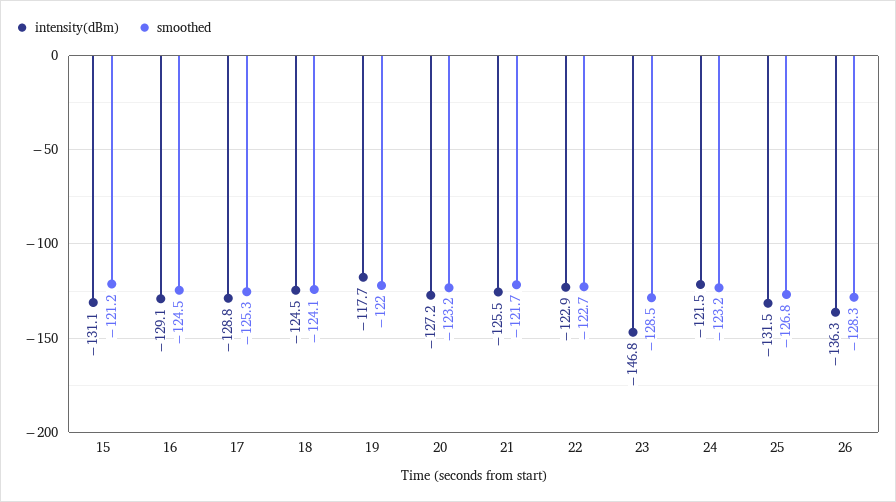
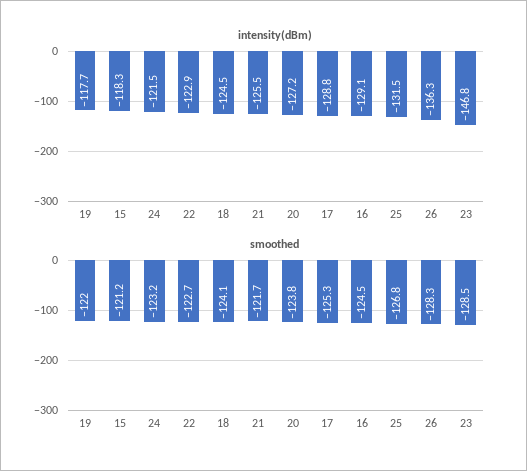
  {
    "intensity(dBm)": {
-     "15": -131.1,
+     "15": -118.3,
      "16": -129.1,
      "17": -128.8,
      "18": -124.5,
      "19": -117.7,
      "20": -127.2,
      "21": -125.5,
      "22": -122.9,
      "23": -146.8,
      "24": -121.5,
      "25": -131.5,
      "26": -136.3
    },
    "smoothed": {
      "15": -121.2,
      "16": -124.5,
      "17": -125.3,
      "18": -124.1,
      "19": -122,
-     "20": -123.2,
+     "20": -123.8,
      "21": -121.7,
      "22": -122.7,
      "23": -128.5,
      "24": -123.2,
      "25": -126.8,
      "26": -128.3
    }
  }

